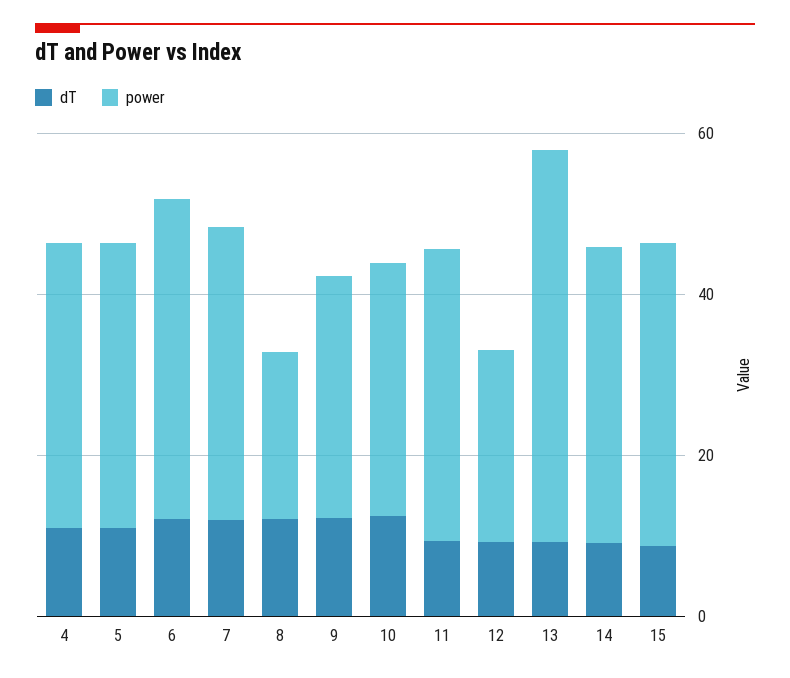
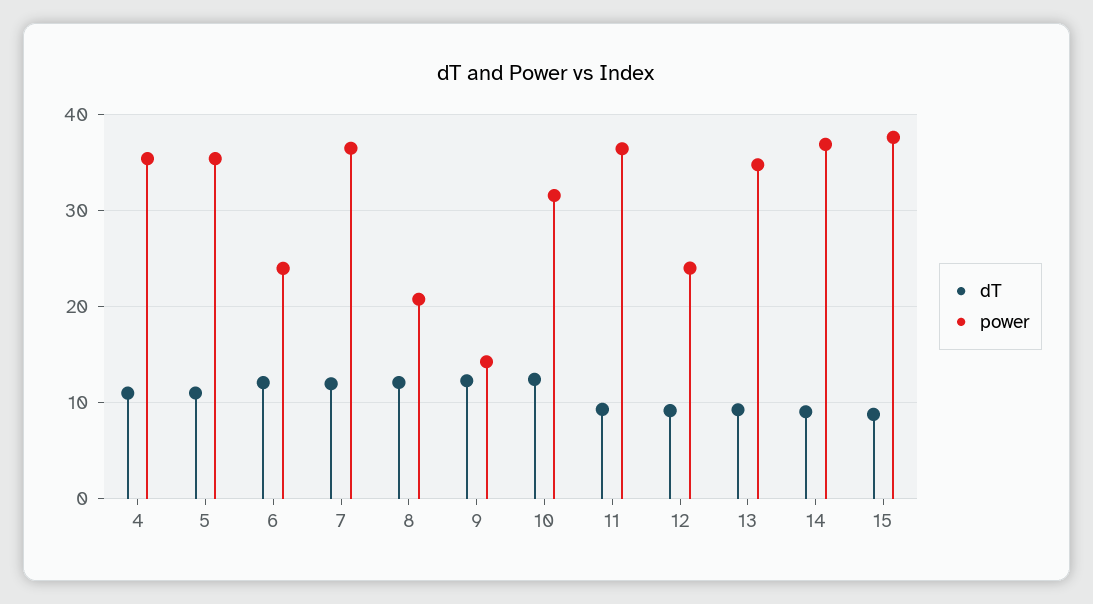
  {
    "dT": {
      "4": 11,
      "5": 11,
      "6": 12,
      "7": 12,
      "8": 12,
      "9": 12,
      "10": 12,
      "11": 9,
      "12": 9,
      "13": 9,
      "14": 9,
      "15": 9
    },
    "power": {
      "4": 35,
      "5": 35,
-     "6": 40,
+     "6": 24,
      "7": 36,
      "8": 21,
-     "9": 30,
+     "9": 14,
      "10": 32,
      "11": 36,
      "12": 24,
-     "13": 50,
+     "13": 35,
      "14": 37,
      "15": 38
    }
  }

